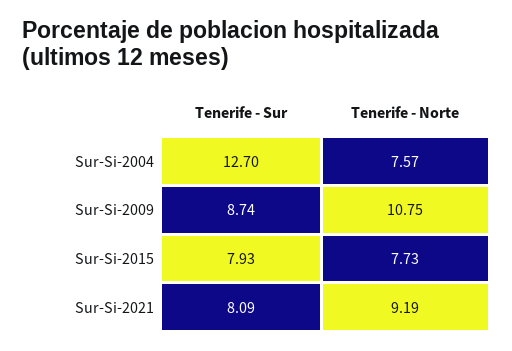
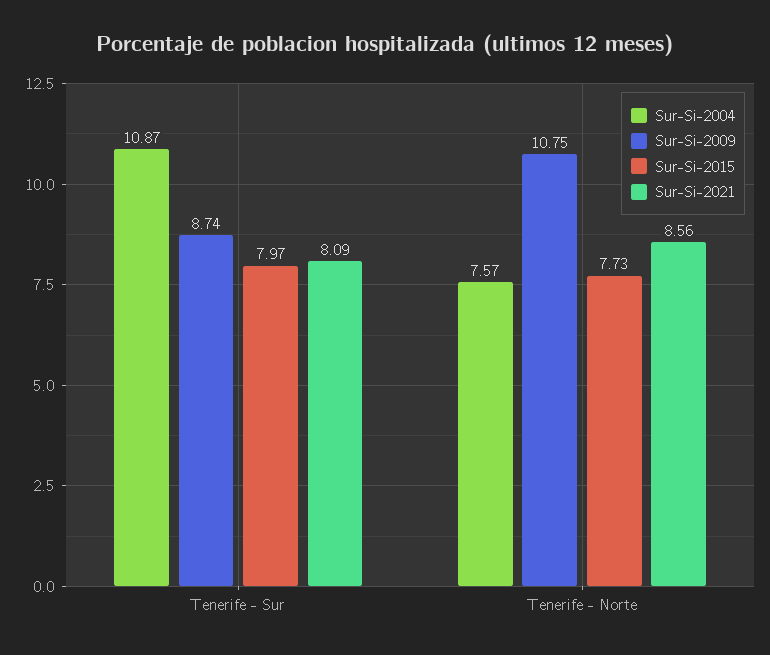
  {
    "Sur-Si-2004": {
-     "Tenerife - Sur": 12.7,
+     "Tenerife - Sur": 10.87,
      "Tenerife - Norte": 7.57
    },
    "Sur-Si-2009": {
      "Tenerife - Sur": 8.74,
      "Tenerife - Norte": 10.75
    },
    "Sur-Si-2015": {
-     "Tenerife - Sur": 7.93,
+     "Tenerife - Sur": 7.97,
      "Tenerife - Norte": 7.73
    },
    "Sur-Si-2021": {
      "Tenerife - Sur": 8.09,
-     "Tenerife - Norte": 9.19
+     "Tenerife - Norte": 8.56
    }
  }

